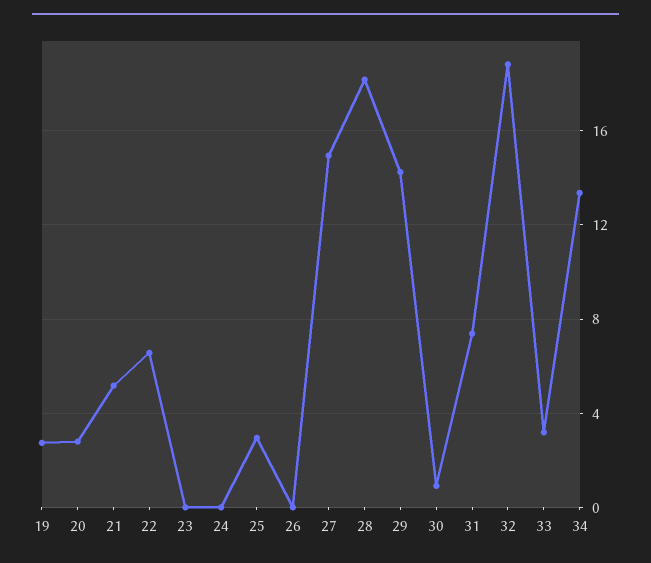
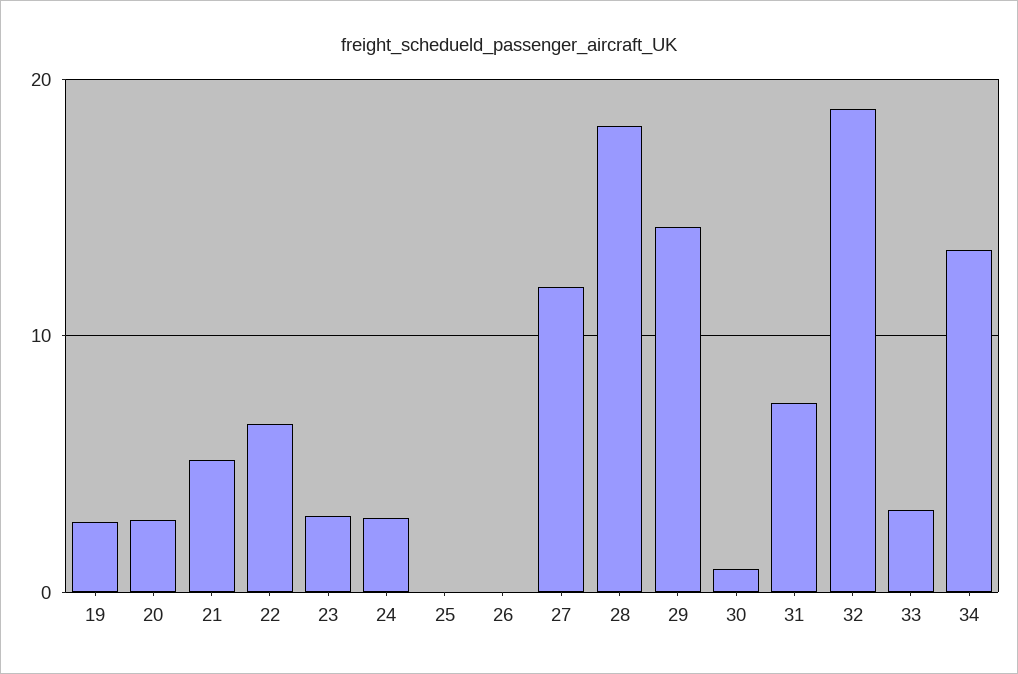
  {
    "19": 2.5,
    "20": 3,
    "21": 5,
    "22": 6.5,
-   "23": 0,
+   "23": 3,
-   "24": 0,
+   "24": 3,
-   "25": 3,
+   "25": 0,
    "26": 0,
-   "27": 15,
+   "27": 12,
    "28": 18,
    "29": 14.5,
    "30": 1,
    "31": 7.5,
    "32": 19,
    "33": 3,
    "34": 13.5
  }

